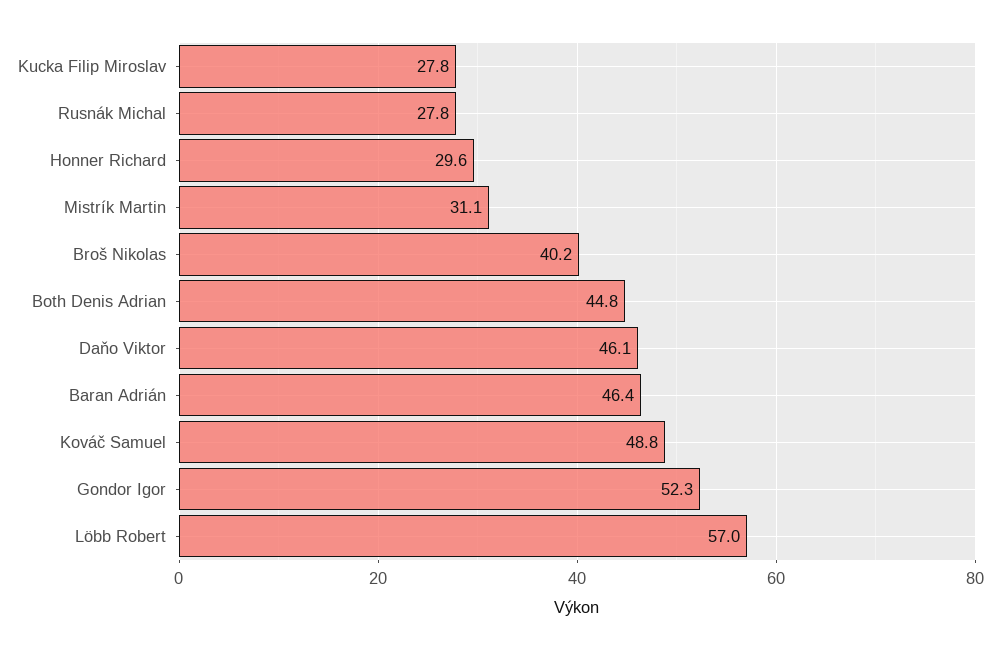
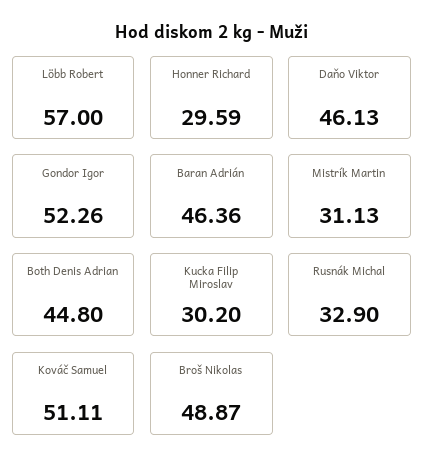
  {
-   "Kucka Filip Miroslav": 27.8,
+   "Kucka Filip Miroslav": 30.2,
-   "Rusnák Michal": 27.8,
+   "Rusnák Michal": 32.9,
    "Honner Richard": 29.59,
    "Mistrík Martin": 31.13,
-   "Broš Nikolas": 40.2,
+   "Broš Nikolas": 48.87,
    "Both Denis Adrian": 44.8,
    "Daňo Viktor": 46.13,
    "Baran Adrián": 46.36,
-   "Kováč Samuel": 48.8,
+   "Kováč Samuel": 51.11,
    "Gondor Igor": 52.26,
    "Löbb Robert": 57
  }

